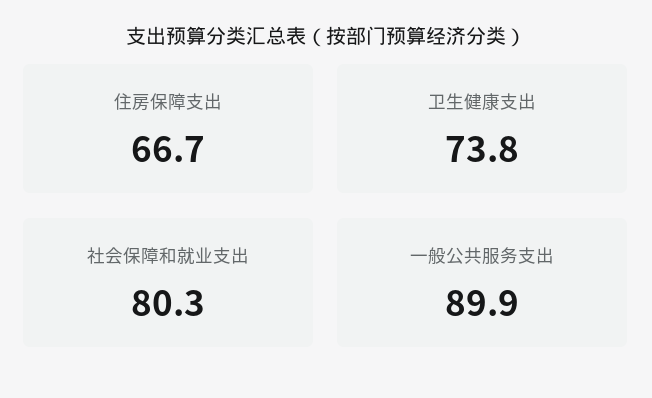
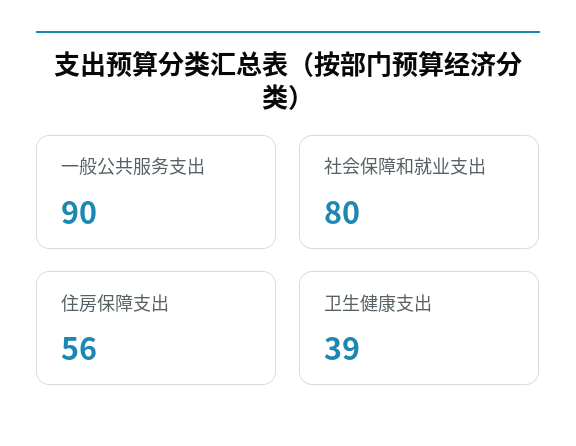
  {
-   "住房保障支出": 66.7,
+   "住房保障支出": 56,
-   "卫生健康支出": 73.8,
+   "卫生健康支出": 39,
    "社会保障和就业支出": 80.3,
    "一般公共服务支出": 89.9
  }

